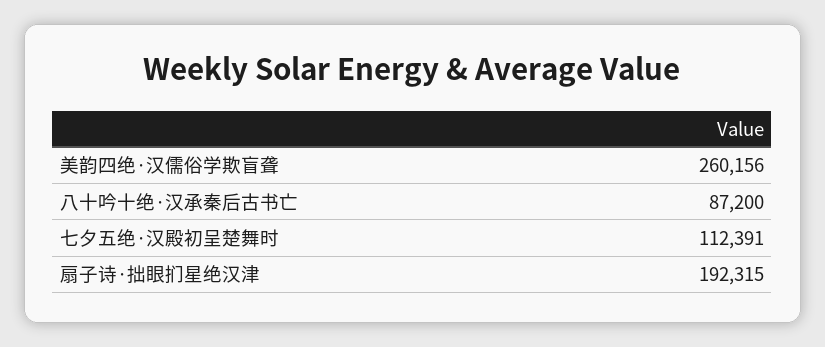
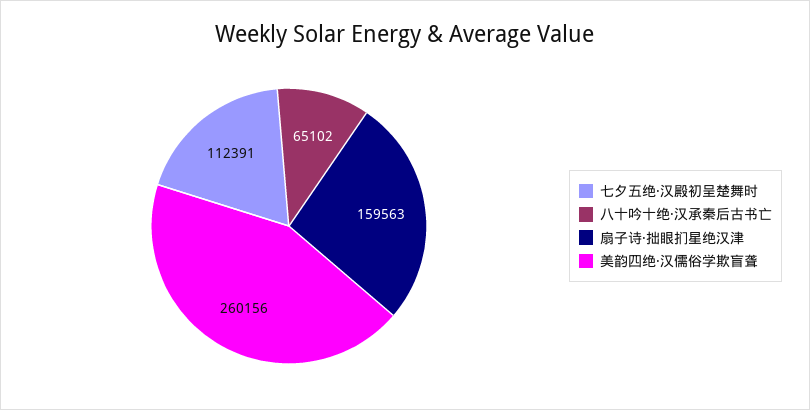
  {
    "美韵四绝·汉儒俗学欺盲聋": 260156,
-   "八十吟十绝·汉承秦后古书亡": 87200,
+   "八十吟十绝·汉承秦后古书亡": 65102,
    "七夕五绝·汉殿初呈楚舞时": 112391,
-   "扇子诗·拙眼扪星绝汉津": 192315
+   "扇子诗·拙眼扪星绝汉津": 159563
  }

